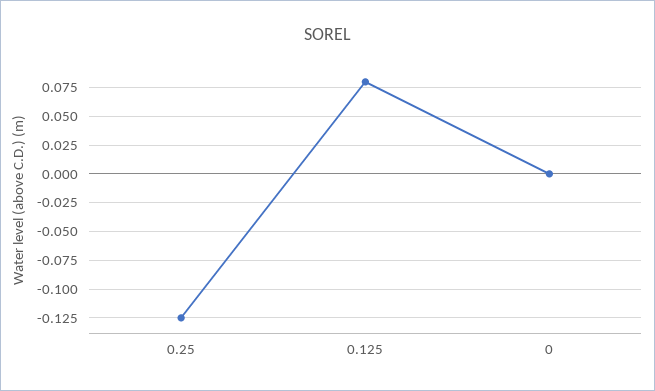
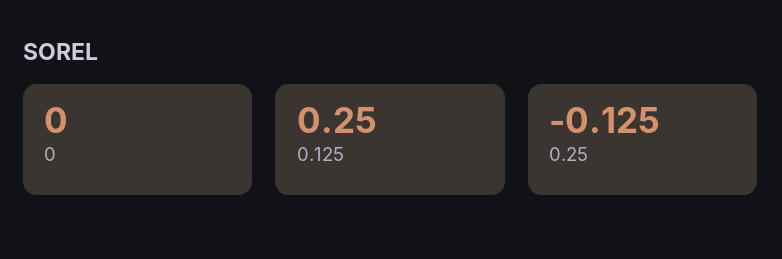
  {
    "0.25": -0.125,
-   "0.125": 0.075,
+   "0.125": 0.25,
    "0": 0
  }

